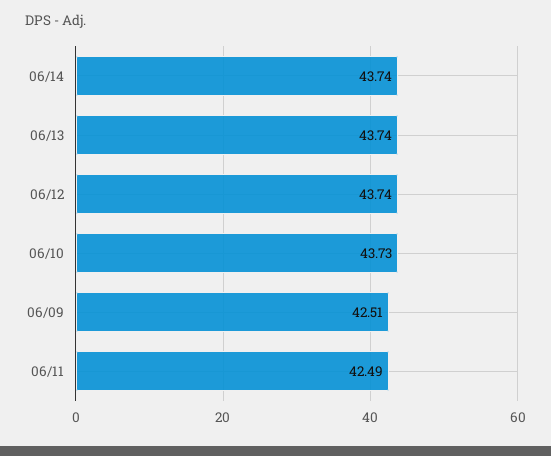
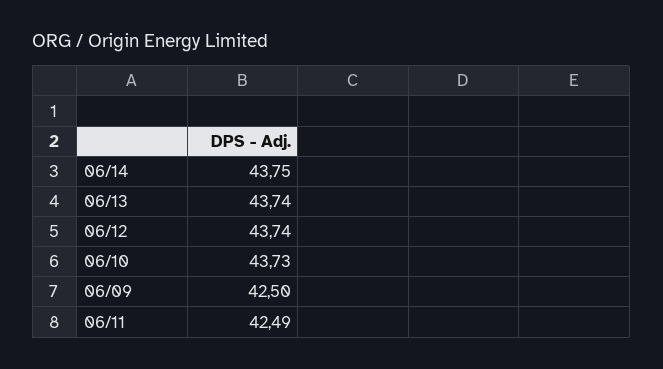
  {
-   "06/14": 43.74,
+   "06/14": 43.75,
    "06/13": 43.74,
    "06/12": 43.74,
    "06/10": 43.73,
-   "06/09": 42.51,
+   "06/09": 42.5,
    "06/11": 42.49
  }

